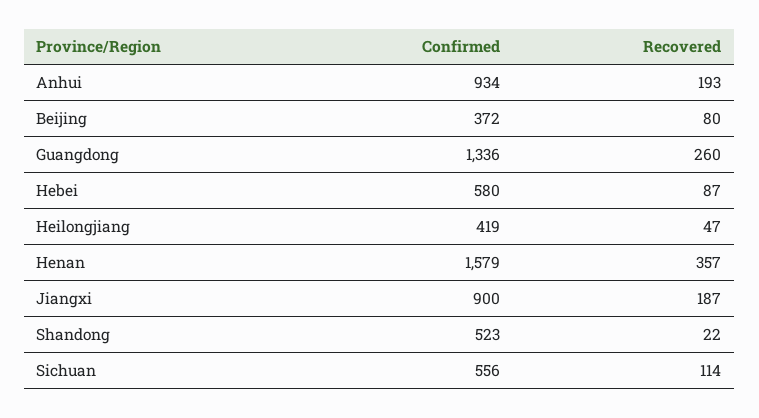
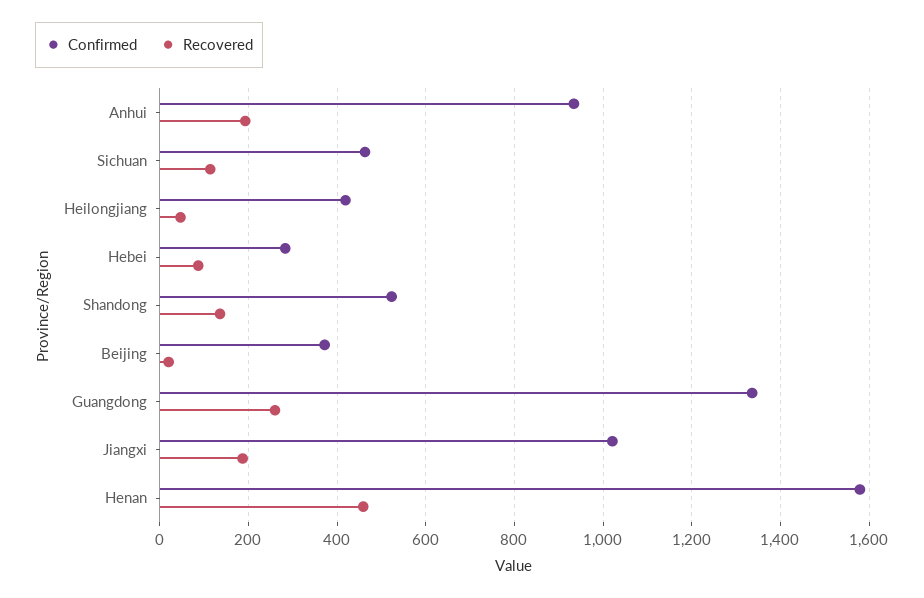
  {
    "Confirmed": {
      "Anhui": 934,
      "Beijing": 372,
      "Guangdong": 1336,
-     "Hebei": 580,
+     "Hebei": 280,
      "Heilongjiang": 419,
      "Henan": 1579,
-     "Jiangxi": 900,
+     "Jiangxi": 1020,
      "Shandong": 523,
-     "Sichuan": 556
+     "Sichuan": 460
    },
    "Recovered": {
      "Anhui": 193,
-     "Beijing": 80,
+     "Beijing": 20,
      "Guangdong": 260,
      "Hebei": 87,
      "Heilongjiang": 47,
-     "Henan": 357,
+     "Henan": 460,
      "Jiangxi": 187,
-     "Shandong": 22,
+     "Shandong": 140,
      "Sichuan": 114
    }
  }

